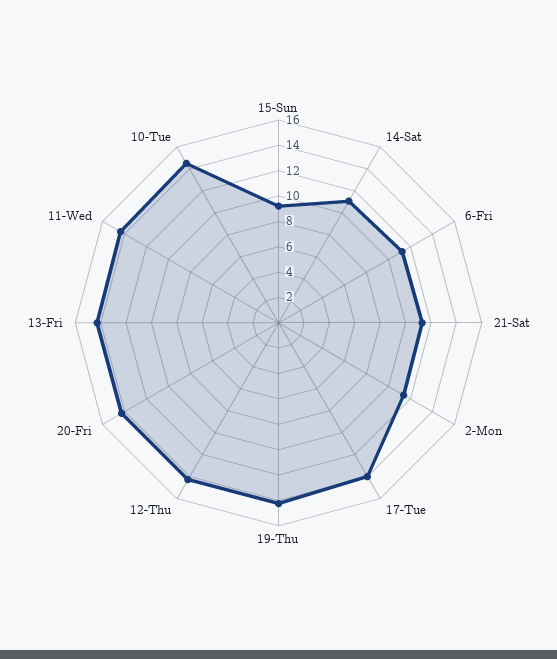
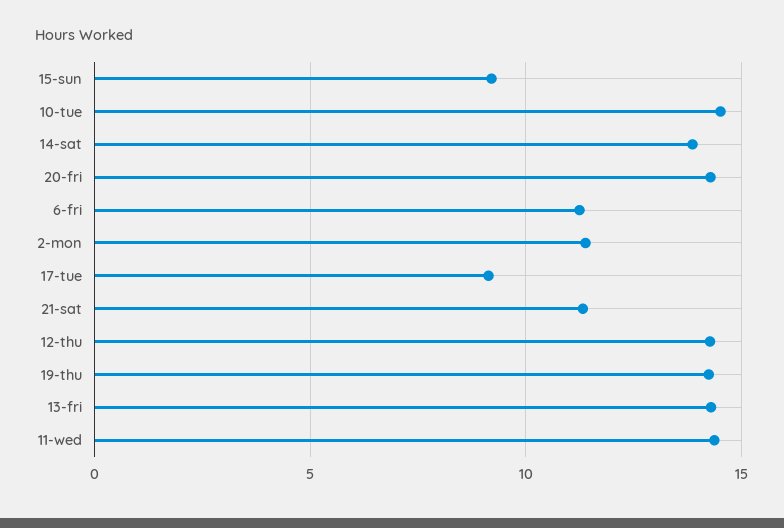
  {
    "15-Sun": 9,
-   "14-Sat": 11,
+   "14-Sat": 14,
    "6-Fri": 11,
    "21-Sat": 11.5,
    "2-Mon": 11.5,
-   "17-Tue": 14,
+   "17-Tue": 9,
    "19-Thu": 14,
    "12-Thu": 14.5,
    "20-Fri": 14.5,
    "13-Fri": 14.5,
    "11-Wed": 14.5,
    "10-Tue": 14.5
  }

